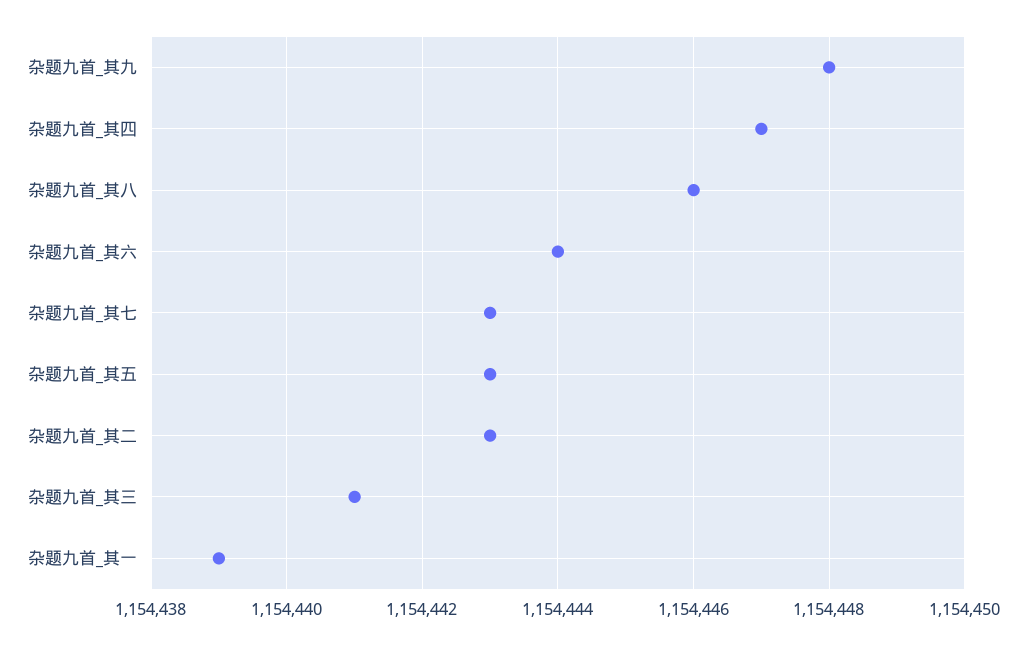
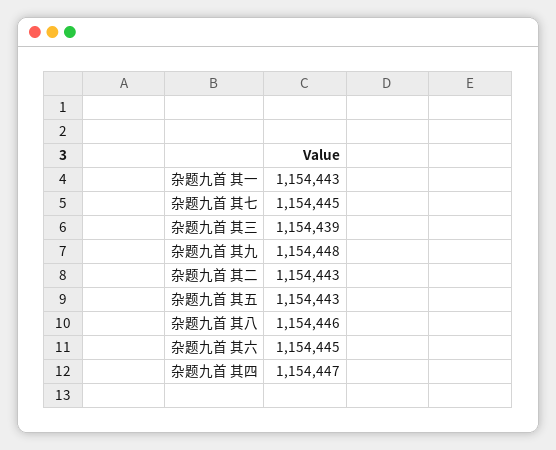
  {
    "杂题九首_其九": 1154448,
    "杂题九首_其四": 1154447,
    "杂题九首_其八": 1154446,
-   "杂题九首_其六": 1154444,
+   "杂题九首_其六": 1154445,
-   "杂题九首_其七": 1154443,
+   "杂题九首_其七": 1154445,
    "杂题九首_其五": 1154443,
    "杂题九首_其二": 1154443,
-   "杂题九首_其三": 1154441,
+   "杂题九首_其三": 1154439,
-   "杂题九首_其一": 1154439
+   "杂题九首_其一": 1154443
  }

